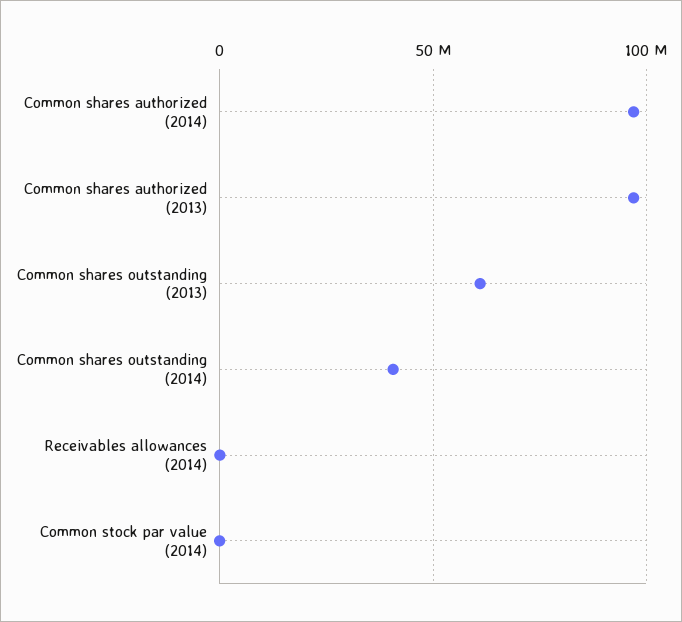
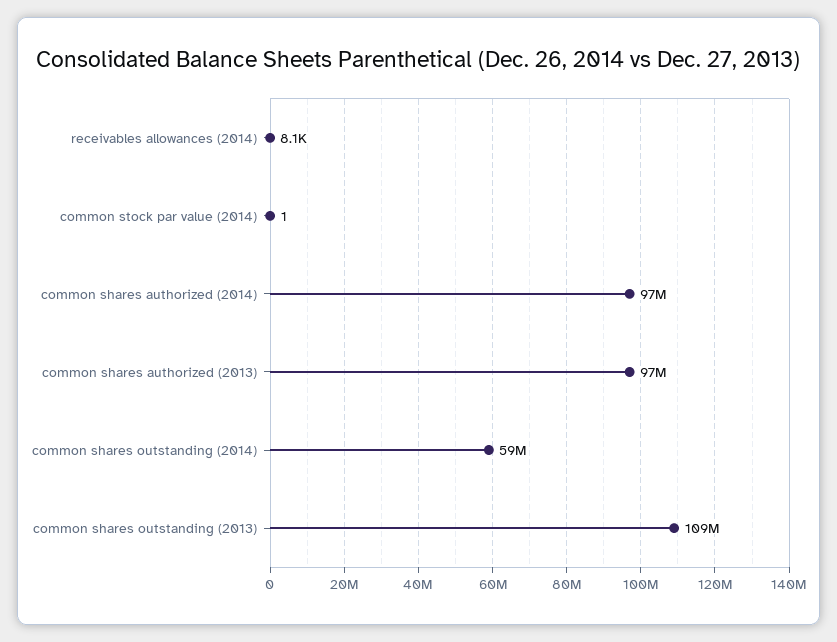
  {
    "Common shares authorized (2014)": 97000000,
    "Common shares authorized (2013)": 97000000,
-   "Common shares outstanding (2013)": 60000000,
+   "Common shares outstanding (2013)": 109000000,
-   "Common shares outstanding (2014)": 40000000,
+   "Common shares outstanding (2014)": 59000000,
    "Receivables allowances (2014)": 8100,
    "Common stock par value (2014)": 1
  }

